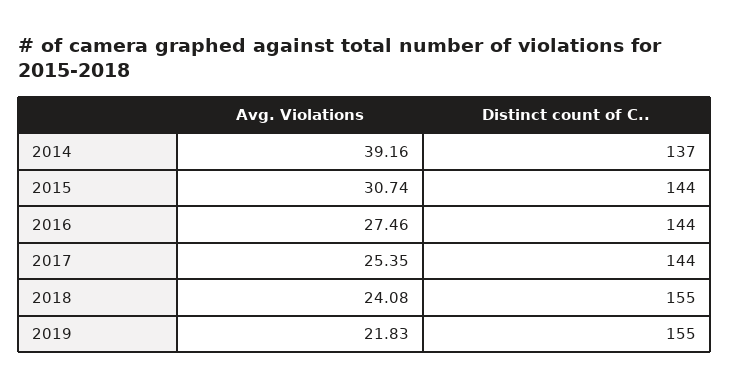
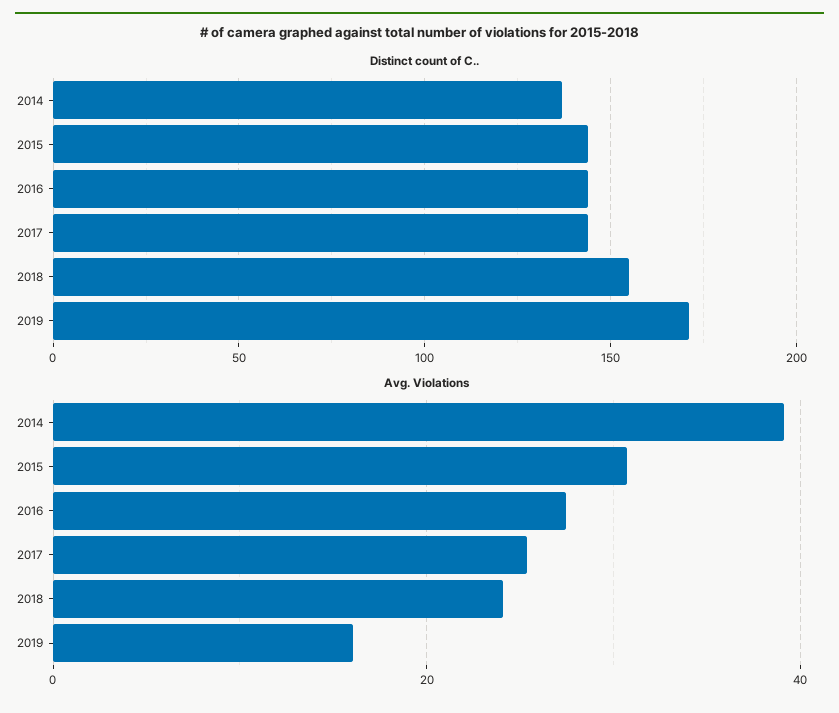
  {
    "Avg. Violations": {
      "2014": 39.16,
      "2015": 30.74,
      "2016": 27.46,
      "2017": 25.35,
      "2018": 24.08,
-     "2019": 21.83
+     "2019": 16
    },
    "Distinct count of C..": {
      "2014": 137,
      "2015": 144,
      "2016": 144,
      "2017": 144,
      "2018": 155,
-     "2019": 155
+     "2019": 170
    }
  }

